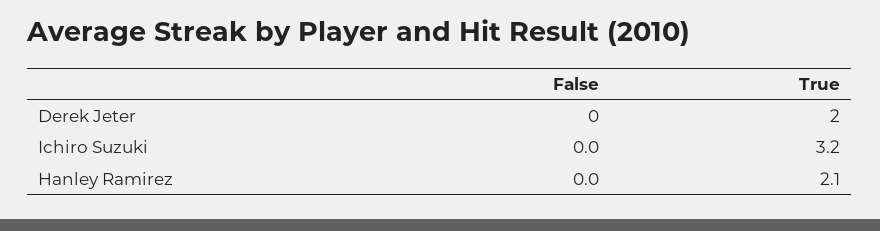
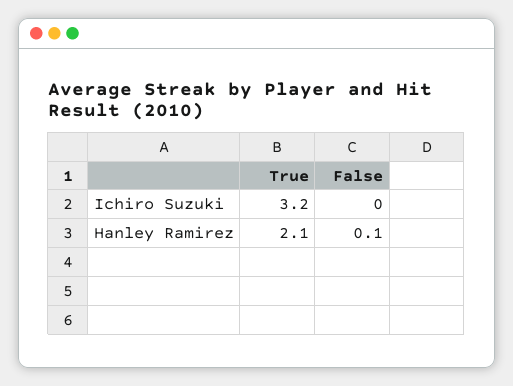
  {
    "False": {
-     "Derek Jeter": 0,
      "Ichiro Suzuki": 0,
-     "Hanley Ramirez": 0
+     "Hanley Ramirez": 0.1
    },
    "True": {
-     "Derek Jeter": 2,
      "Ichiro Suzuki": 3.2,
      "Hanley Ramirez": 2.1
    }
  }

